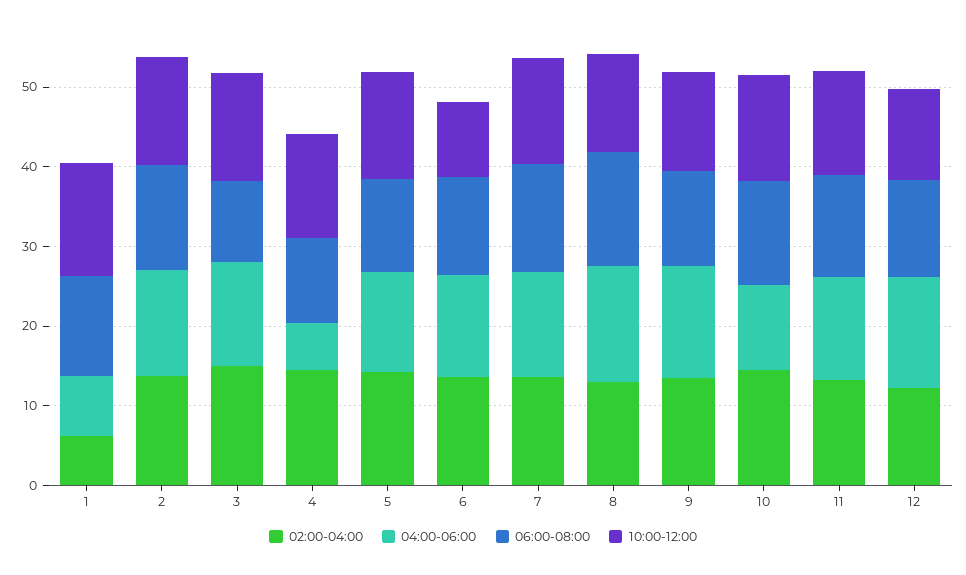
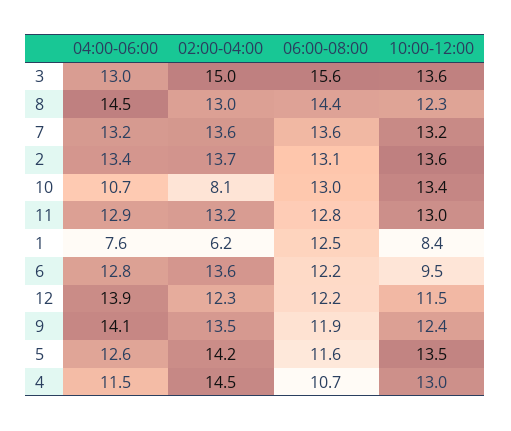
  {
    "02:00-04:00": {
      "1": 6.2,
      "2": 13.7,
      "3": 15,
      "4": 14.5,
      "5": 14.2,
      "6": 13.6,
      "7": 13.6,
      "8": 13,
      "9": 13.5,
-     "10": 14,
+     "10": 8.1,
      "11": 13.2,
      "12": 12.3
    },
    "04:00-06:00": {
      "1": 7.6,
      "2": 13.4,
      "3": 13,
-     "4": 6,
+     "4": 11.5,
      "5": 12.6,
      "6": 12.8,
      "7": 13.2,
      "8": 14.5,
      "9": 14.1,
      "10": 10.7,
      "11": 12.9,
      "12": 13.9
    },
    "06:00-08:00": {
      "1": 12.5,
      "2": 13.1,
-     "3": 10,
+     "3": 15.6,
      "4": 10.7,
      "5": 11.6,
      "6": 12.2,
      "7": 13.6,
      "8": 14.4,
      "9": 11.9,
      "10": 13,
      "11": 12.8,
      "12": 12.2
    },
    "10:00-12:00": {
-     "1": 14,
+     "1": 8.4,
      "2": 13.6,
      "3": 13.6,
      "4": 13,
      "5": 13.5,
      "6": 9.5,
      "7": 13.2,
      "8": 12.3,
      "9": 12.4,
      "10": 13.4,
      "11": 13,
      "12": 11.5
    }
  }

